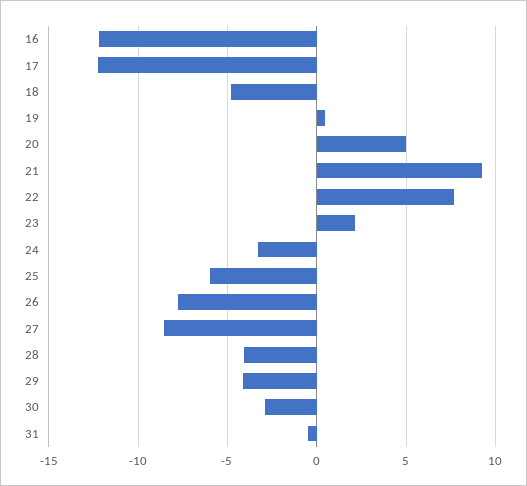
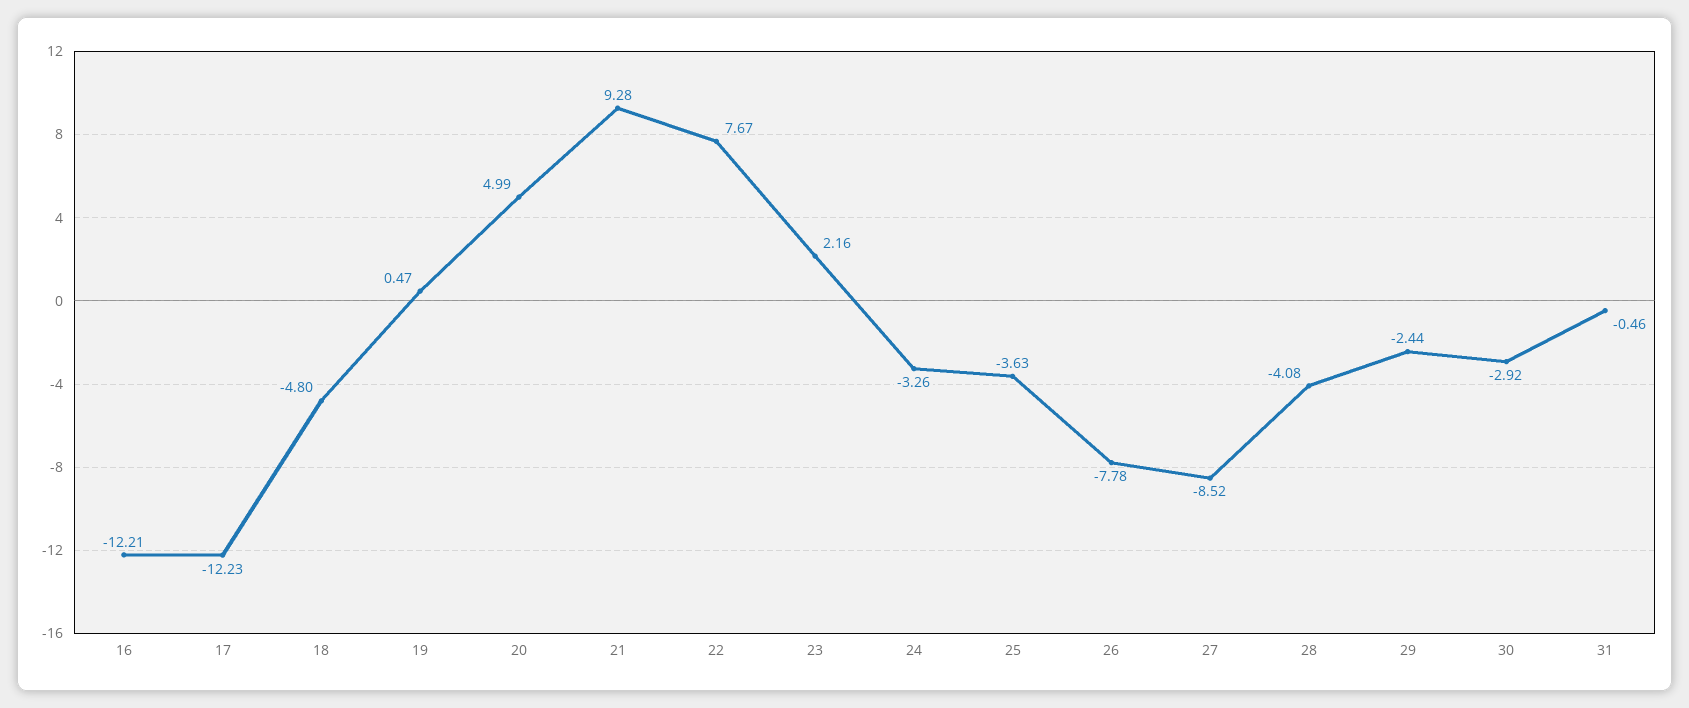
  {
    "16": -12.21,
    "17": -12.23,
    "18": -4.8,
    "19": 0.47,
    "20": 4.99,
    "21": 9.28,
    "22": 7.67,
    "23": 2.16,
    "24": -3.26,
-   "25": -6,
+   "25": -3.63,
    "26": -7.78,
    "27": -8.52,
    "28": -4.08,
-   "29": -4,
+   "29": -2.44,
    "30": -2.92,
    "31": -0.46
  }

